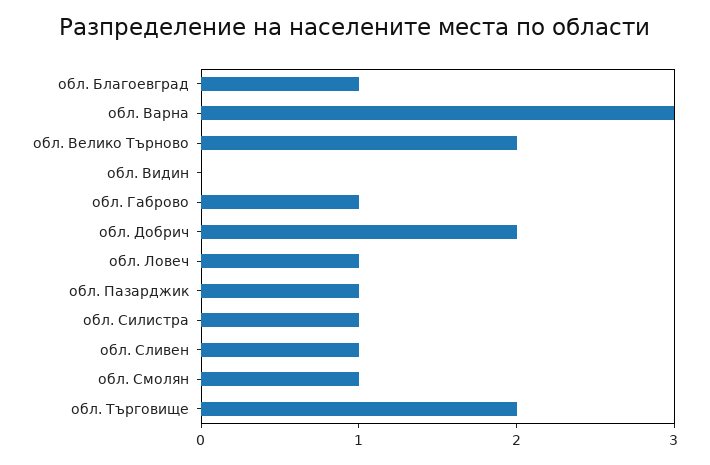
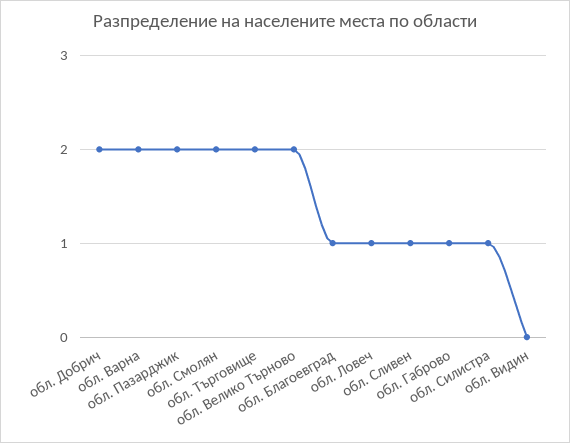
  {
    "обл. Благоевград": 1,
-   "обл. Варна": 3,
+   "обл. Варна": 2,
    "обл. Велико Търново": 2,
    "обл. Видин": 0,
    "обл. Габрово": 1,
    "обл. Добрич": 2,
    "обл. Ловеч": 1,
-   "обл. Пазарджик": 1,
+   "обл. Пазарджик": 2,
    "обл. Силистра": 1,
    "обл. Сливен": 1,
-   "обл. Смолян": 1,
+   "обл. Смолян": 2,
    "обл. Търговище": 2
  }

